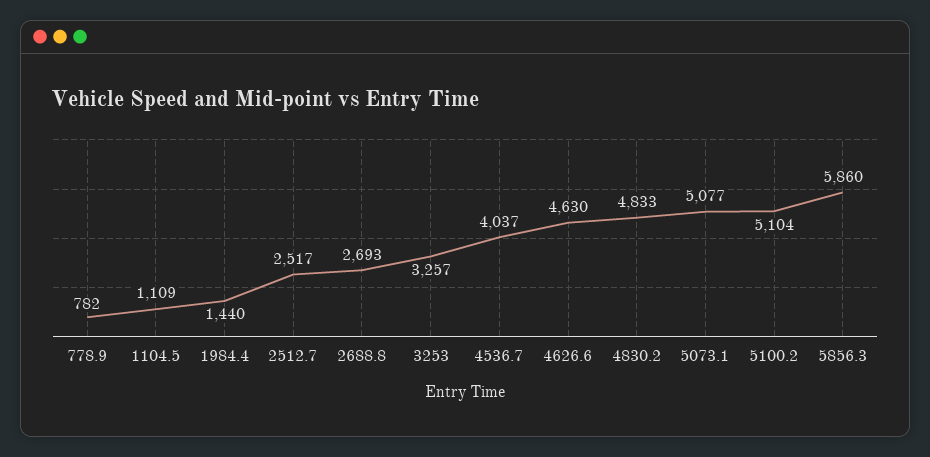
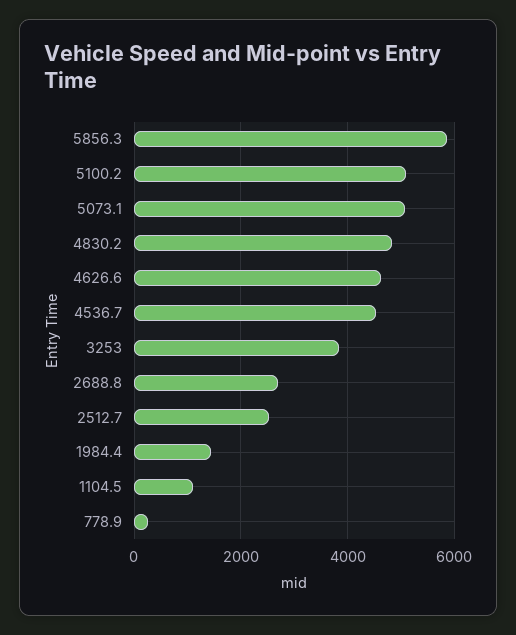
  {
-   "778.9": 782,
+   "778.9": 200,
    "1104.5": 1109,
    "1984.4": 1440,
    "2512.7": 2517,
    "2688.8": 2693,
-   "3253": 3257,
+   "3253": 3800,
-   "4536.7": 4037,
+   "4536.7": 4600,
    "4626.6": 4630,
    "4830.2": 4833,
    "5073.1": 5077,
    "5100.2": 5104,
    "5856.3": 5860
  }

